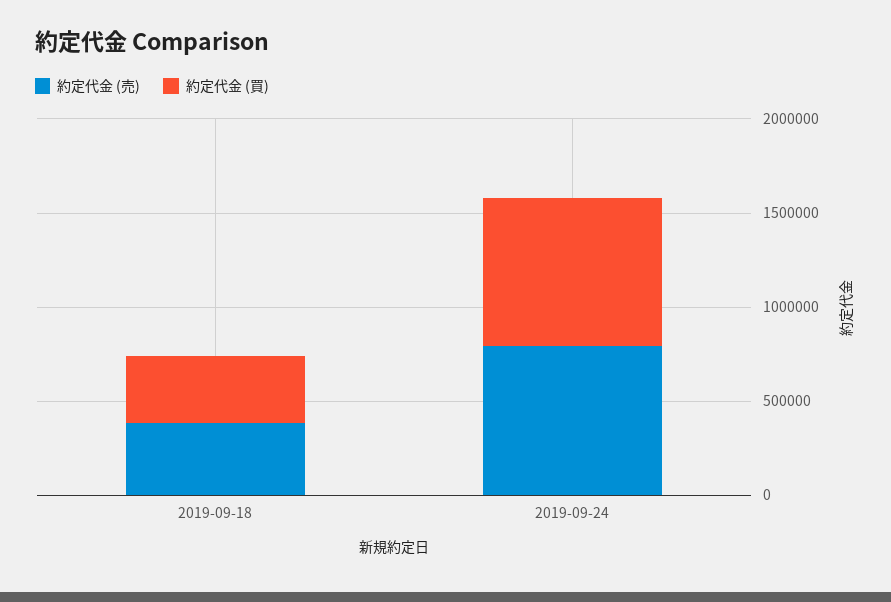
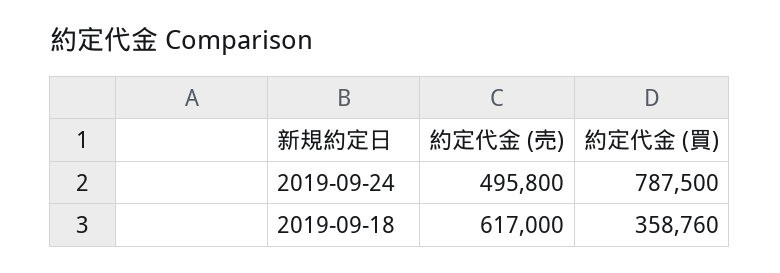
  {
    "約定代金 (売)": {
-     "2019-09-18": 400000,
+     "2019-09-18": 617000,
-     "2019-09-24": 800000
+     "2019-09-24": 495800
    },
    "約定代金 (買)": {
      "2019-09-18": 358760,
      "2019-09-24": 787500
    }
  }

